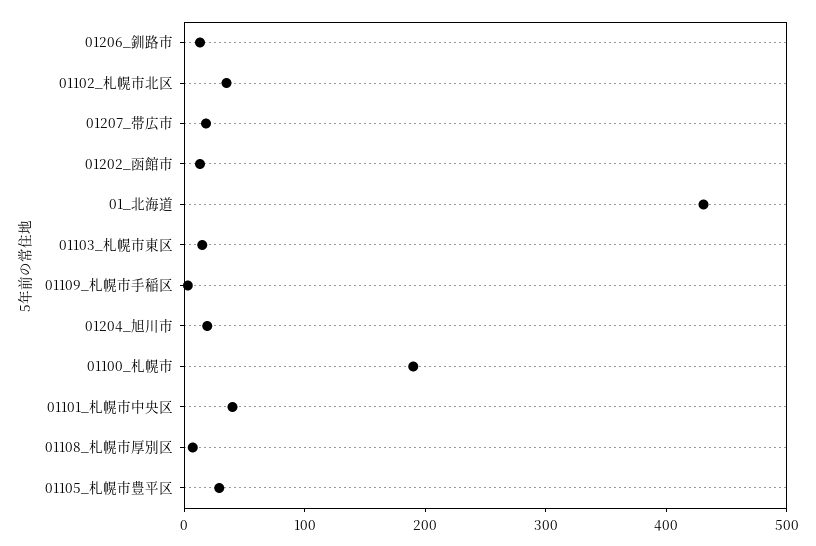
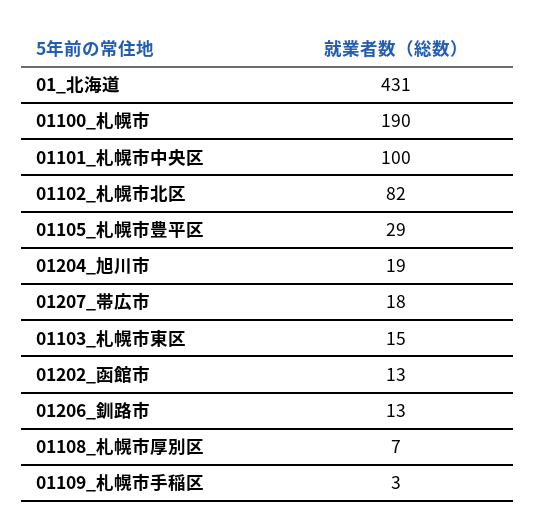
  {
    "01206_釧路市": 13,
-   "01102_札幌市北区": 40,
+   "01102_札幌市北区": 82,
    "01207_帯広市": 18,
    "01202_函館市": 13,
    "01_北海道": 431,
    "01103_札幌市東区": 15,
    "01109_札幌市手稲区": 3,
    "01204_旭川市": 19,
    "01100_札幌市": 190,
-   "01101_札幌市中央区": 40,
+   "01101_札幌市中央区": 100,
    "01108_札幌市厚別区": 7,
    "01105_札幌市豊平区": 29
  }

